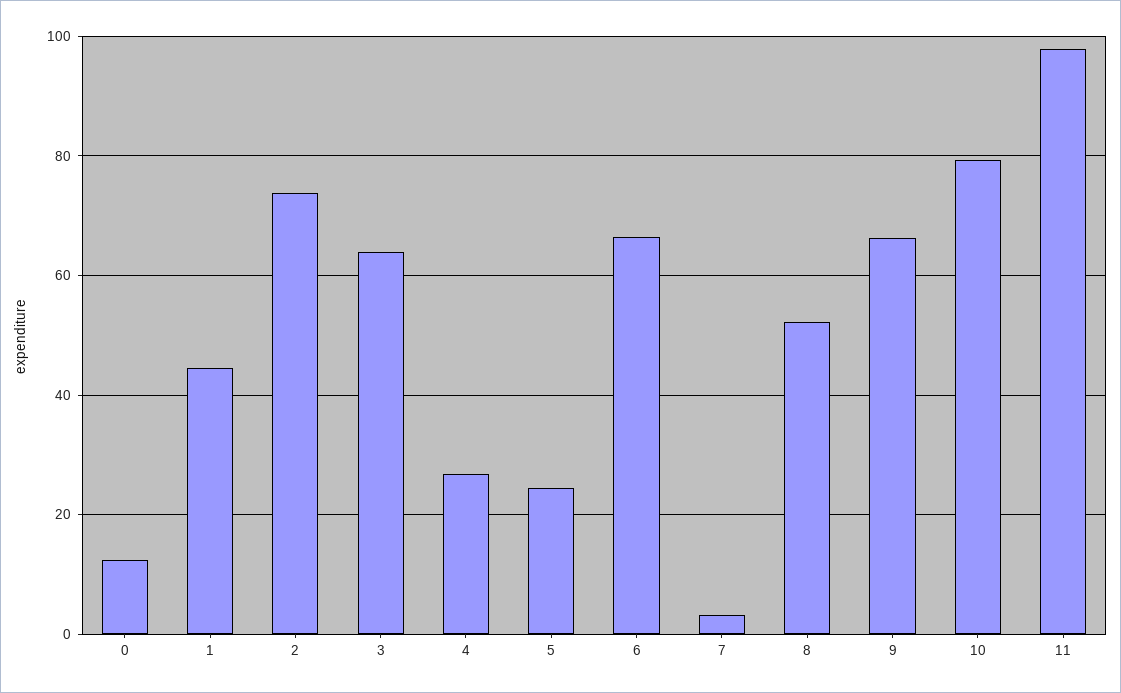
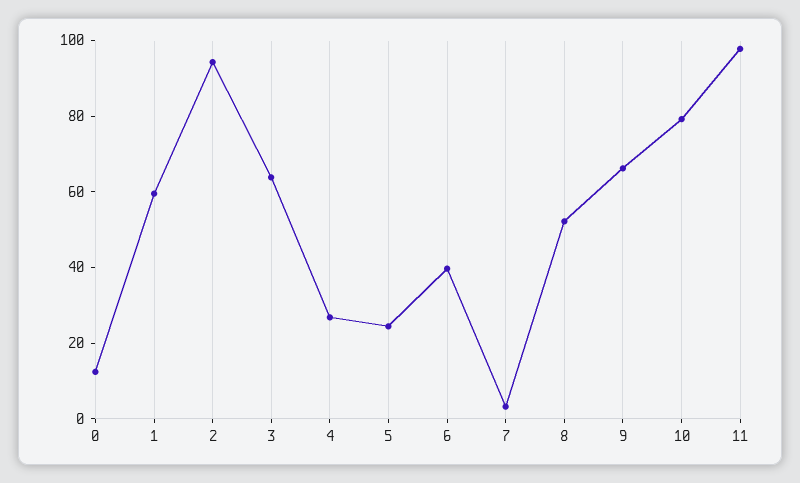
  {
    "0": 12,
-   "1": 44,
+   "1": 60,
-   "2": 74,
+   "2": 95,
    "3": 64,
    "4": 26,
    "5": 24,
-   "6": 66,
+   "6": 40,
    "7": 4,
    "8": 52,
    "9": 66,
    "10": 80,
    "11": 98
  }

